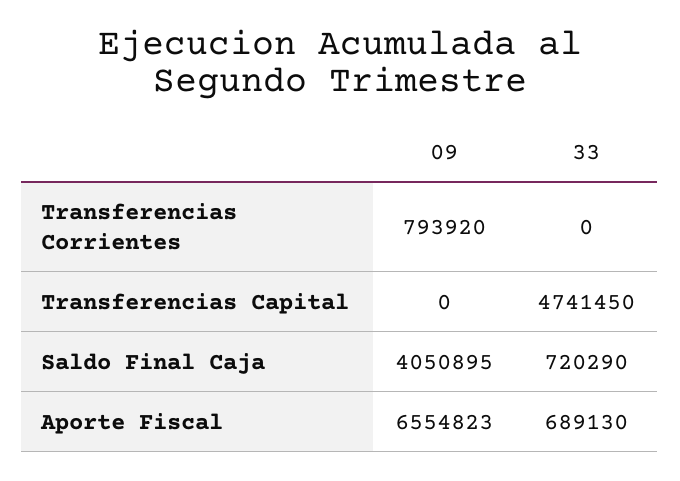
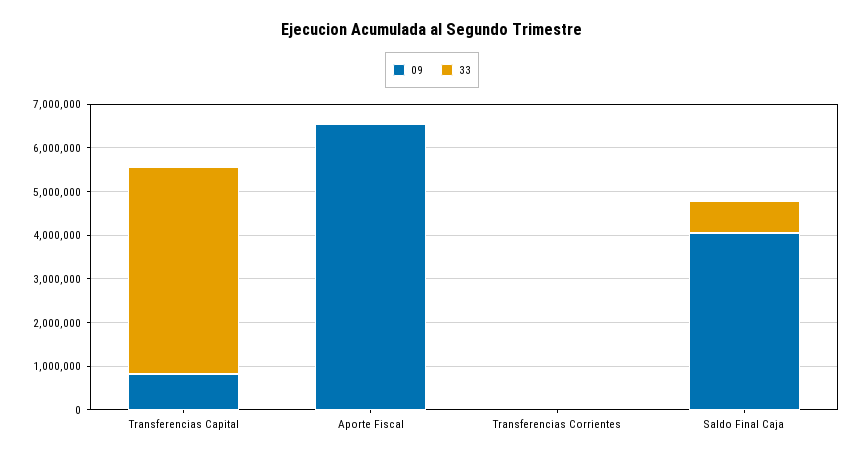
  {
    "09": {
-     "Transferencias Corrientes": 793920,
+     "Transferencias Corrientes": 0,
-     "Transferencias Capital": 0,
+     "Transferencias Capital": 800000,
      "Saldo Final Caja": 4050895,
      "Aporte Fiscal": 6554823
    },
    "33": {
      "Transferencias Corrientes": 0,
      "Transferencias Capital": 4741450,
      "Saldo Final Caja": 720290,
-     "Aporte Fiscal": 689130
+     "Aporte Fiscal": 0
    }
  }

